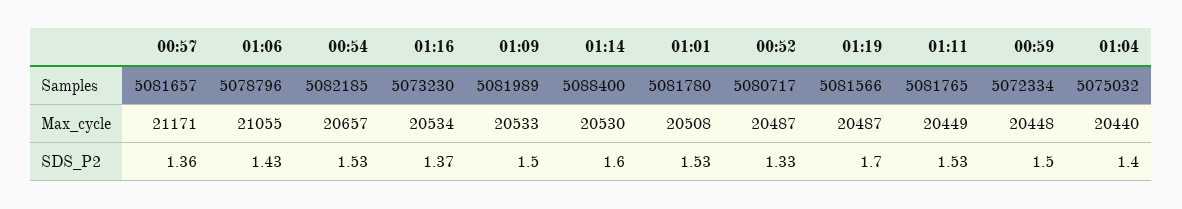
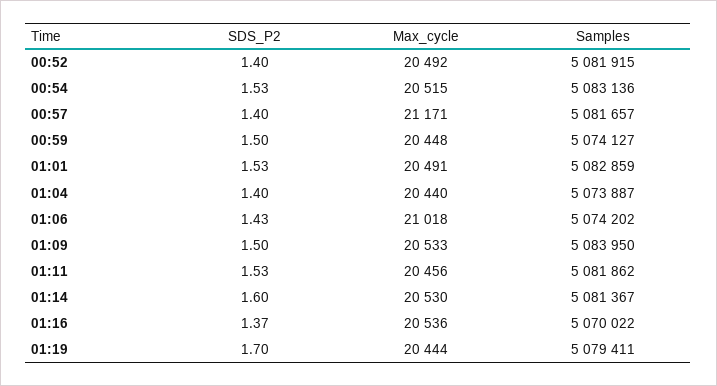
  {
    "00:57": {
      "Samples": 5081657,
      "Max_cycle": 21171,
-     "SDS_P2": 1.36
+     "SDS_P2": 1.4
    },
    "01:06": {
-     "Samples": 5078796,
+     "Samples": 5074202,
-     "Max_cycle": 21055,
+     "Max_cycle": 21018,
      "SDS_P2": 1.43
    },
    "00:54": {
-     "Samples": 5082185,
+     "Samples": 5083136,
-     "Max_cycle": 20657,
+     "Max_cycle": 20515,
      "SDS_P2": 1.53
    },
    "01:16": {
-     "Samples": 5073230,
+     "Samples": 5070022,
-     "Max_cycle": 20534,
+     "Max_cycle": 20536,
      "SDS_P2": 1.37
    },
    "01:09": {
-     "Samples": 5081989,
+     "Samples": 5083950,
      "Max_cycle": 20533,
      "SDS_P2": 1.5
    },
    "01:14": {
-     "Samples": 5088400,
+     "Samples": 5081367,
      "Max_cycle": 20530,
      "SDS_P2": 1.6
    },
    "01:01": {
-     "Samples": 5081780,
+     "Samples": 5082859,
-     "Max_cycle": 20508,
+     "Max_cycle": 20491,
      "SDS_P2": 1.53
    },
    "00:52": {
-     "Samples": 5080717,
+     "Samples": 5081915,
-     "Max_cycle": 20487,
+     "Max_cycle": 20492,
-     "SDS_P2": 1.33
+     "SDS_P2": 1.4
    },
    "01:19": {
-     "Samples": 5081566,
+     "Samples": 5079411,
-     "Max_cycle": 20487,
+     "Max_cycle": 20444,
      "SDS_P2": 1.7
    },
    "01:11": {
-     "Samples": 5081765,
+     "Samples": 5081862,
-     "Max_cycle": 20449,
+     "Max_cycle": 20456,
      "SDS_P2": 1.53
    },
    "00:59": {
-     "Samples": 5072334,
+     "Samples": 5074127,
      "Max_cycle": 20448,
      "SDS_P2": 1.5
    },
    "01:04": {
-     "Samples": 5075032,
+     "Samples": 5073887,
      "Max_cycle": 20440,
      "SDS_P2": 1.4
    }
  }

